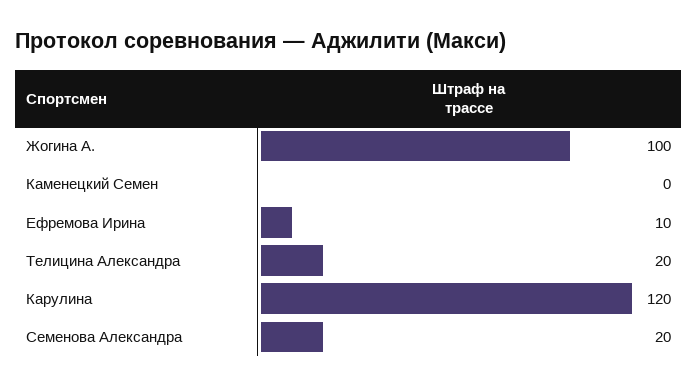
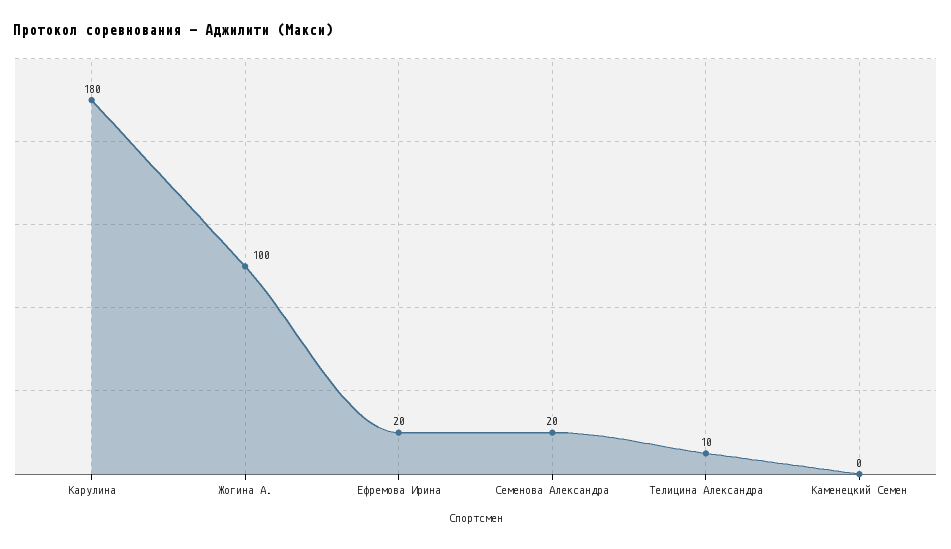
  {
    "Жогина А.": 100,
    "Каменецкий Семен": 0,
-   "Ефремова Ирина": 10,
+   "Ефремова Ирина": 20,
-   "Телицина Александра": 20,
+   "Телицина Александра": 10,
-   "Карулина": 120,
+   "Карулина": 180,
    "Семенова Александра": 20
  }

